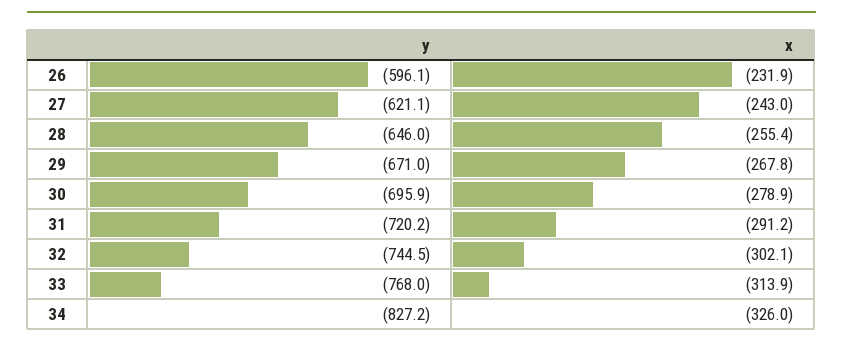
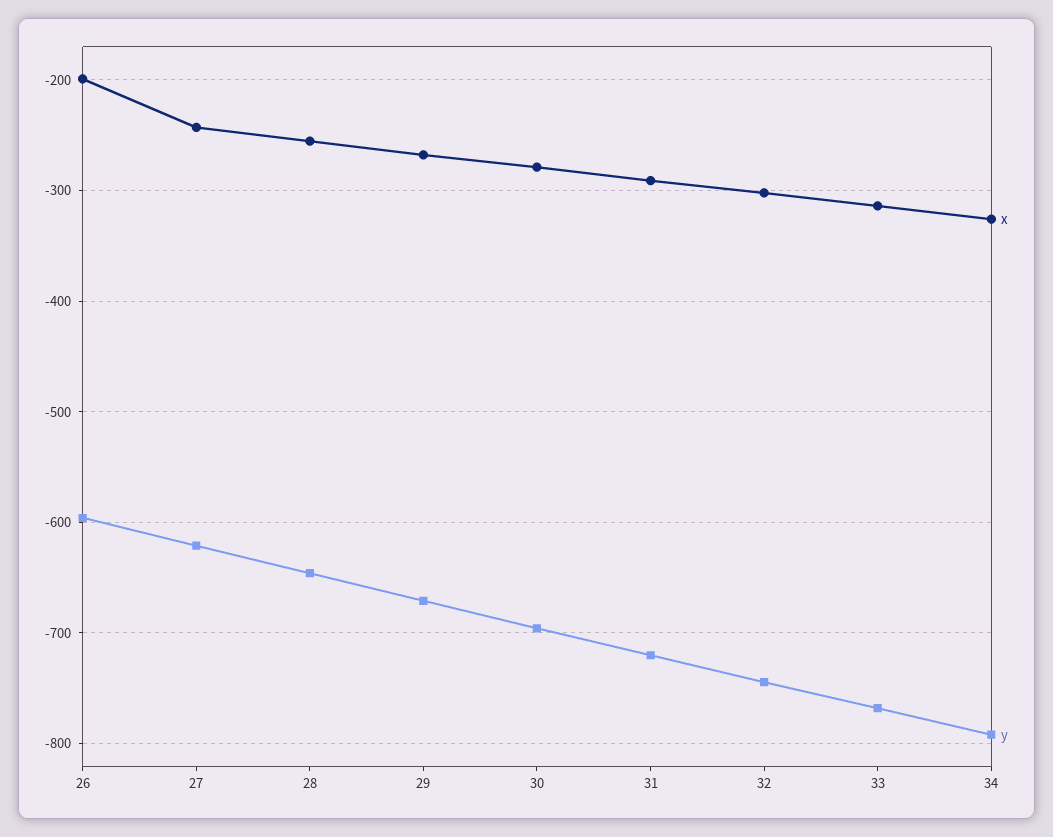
  {
    "y": {
      "26": -596.1,
      "27": -621.1,
      "28": -646,
      "29": -671,
      "30": -695.9,
      "31": -720.2,
      "32": -744.5,
      "33": -768,
-     "34": -827.2
+     "34": -790
    },
    "x": {
-     "26": -231.9,
+     "26": -200,
      "27": -243,
      "28": -255.4,
      "29": -267.8,
      "30": -278.9,
      "31": -291.2,
      "32": -302.1,
      "33": -313.9,
      "34": -326
    }
  }

